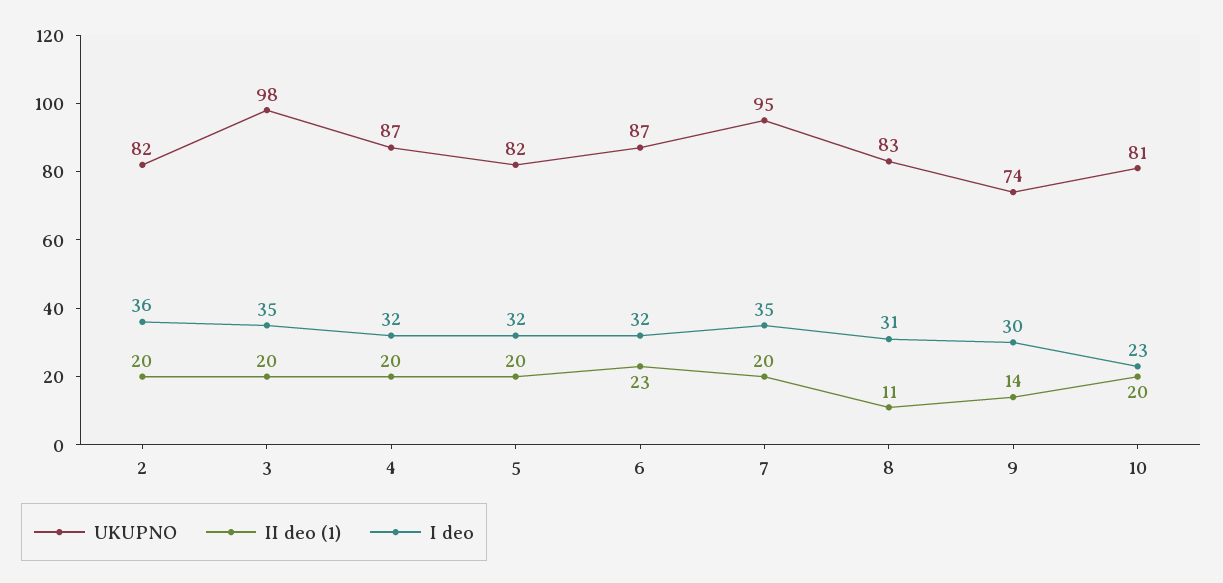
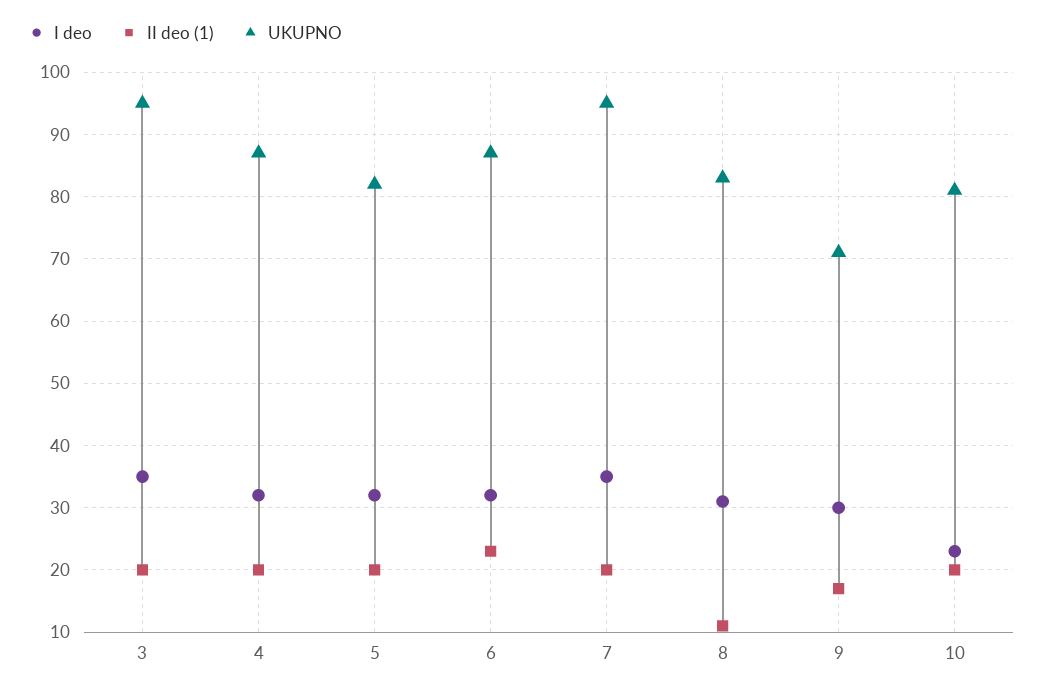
  {
    "UKUPNO": {
-     "2": 82,
-     "3": 98,
+     "3": 95,
      "4": 87,
      "5": 82,
      "6": 87,
      "7": 95,
      "8": 83,
-     "9": 74,
+     "9": 71,
      "10": 81
    },
    "II deo (1)": {
-     "2": 20,
      "3": 20,
      "4": 20,
      "5": 20,
      "6": 23,
      "7": 20,
      "8": 11,
-     "9": 14,
+     "9": 17,
      "10": 20
    },
    "I deo": {
-     "2": 36,
      "3": 35,
      "4": 32,
      "5": 32,
      "6": 32,
      "7": 35,
      "8": 31,
      "9": 30,
      "10": 23
    }
  }

